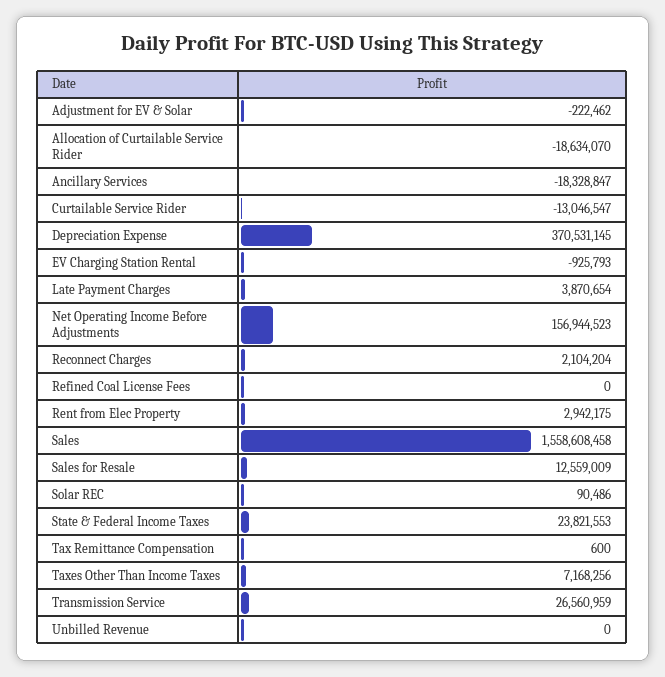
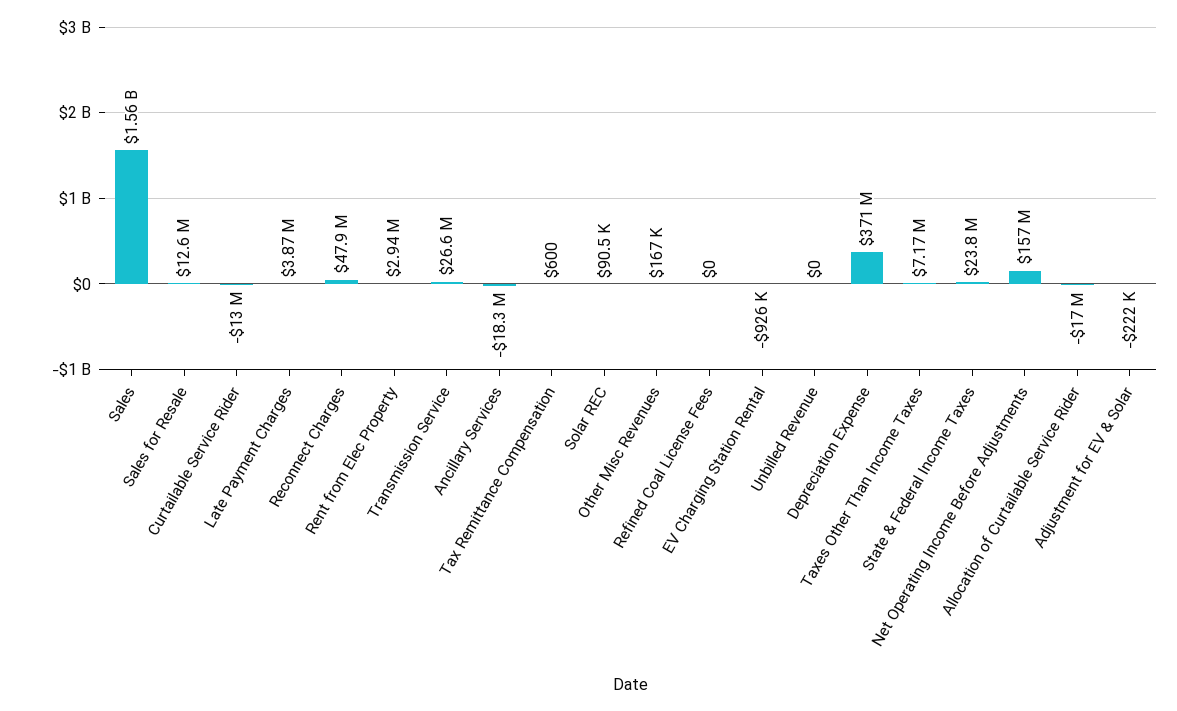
  {
    "Adjustment for EV & Solar": -222462,
-   "Allocation of Curtailable Service Rider": -18634070,
+   "Allocation of Curtailable Service Rider": -17000000,
    "Ancillary Services": -18328847,
    "Curtailable Service Rider": -13046547,
    "Depreciation Expense": 370531145,
    "EV Charging Station Rental": -925793,
    "Late Payment Charges": 3870654,
    "Net Operating Income Before Adjustments": 156944523,
-   "Reconnect Charges": 2104204,
+   "Reconnect Charges": 47900000,
    "Refined Coal License Fees": 0,
    "Rent from Elec Property": 2942175,
    "Sales": 1558608458,
    "Sales for Resale": 12559009,
    "Solar REC": 90486,
    "State & Federal Income Taxes": 23821553,
    "Tax Remittance Compensation": 600,
    "Taxes Other Than Income Taxes": 7168256,
    "Transmission Service": 26560959,
-   "Unbilled Revenue": 0
+   "Unbilled Revenue": 0,
+   "Other Misc Revenues": 167000
  }

